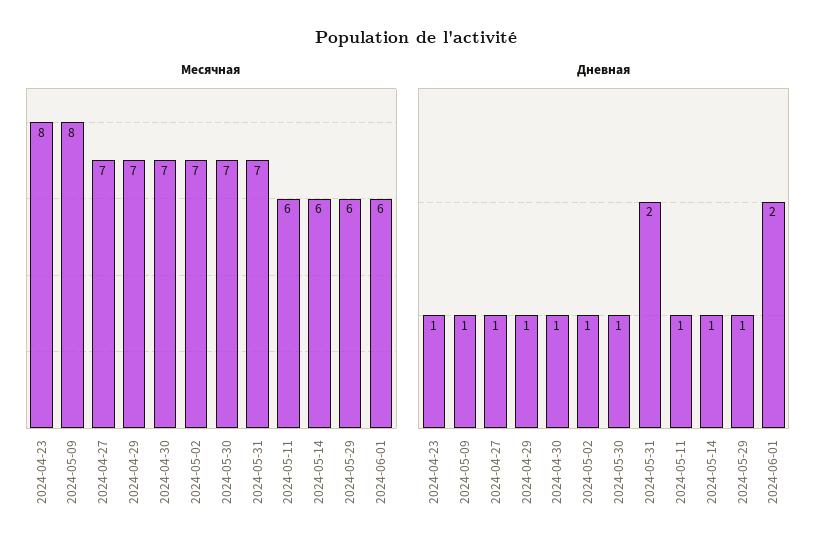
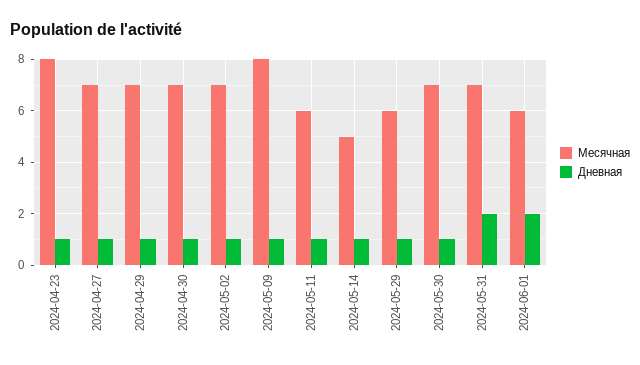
  {
    "Месячная": {
      "2024-04-23": 8,
      "2024-05-09": 8,
      "2024-04-27": 7,
      "2024-04-29": 7,
      "2024-04-30": 7,
      "2024-05-02": 7,
      "2024-05-30": 7,
      "2024-05-31": 7,
      "2024-05-11": 6,
-     "2024-05-14": 6,
+     "2024-05-14": 5,
      "2024-05-29": 6,
      "2024-06-01": 6
    },
    "Дневная": {
      "2024-04-23": 1,
      "2024-05-09": 1,
      "2024-04-27": 1,
      "2024-04-29": 1,
      "2024-04-30": 1,
      "2024-05-02": 1,
      "2024-05-30": 1,
      "2024-05-31": 2,
      "2024-05-11": 1,
      "2024-05-14": 1,
      "2024-05-29": 1,
      "2024-06-01": 2
    }
  }

